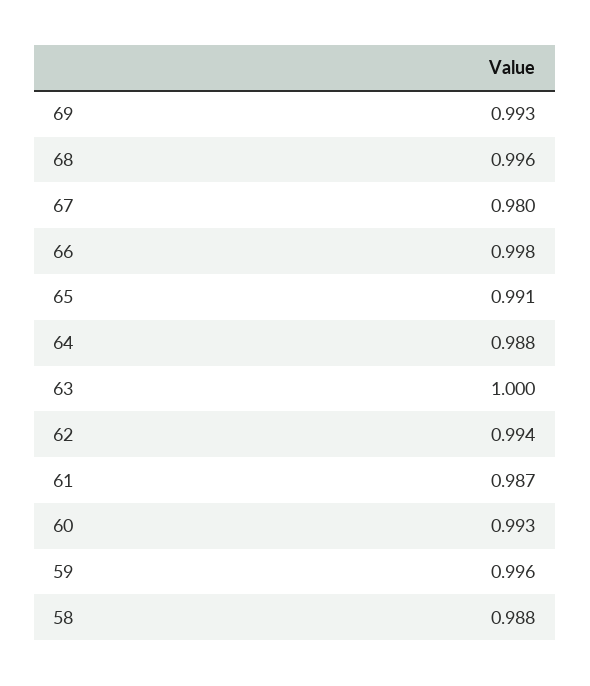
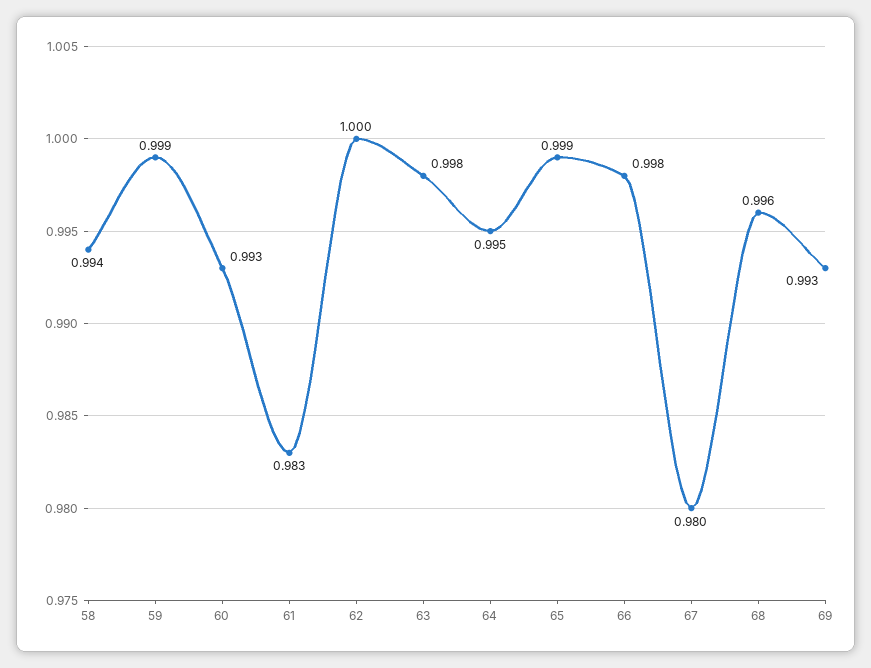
  {
    "69": 0.993,
    "68": 0.996,
    "67": 0.98,
    "66": 0.998,
-   "65": 0.991,
+   "65": 0.999,
-   "64": 0.988,
+   "64": 0.995,
-   "63": 1,
+   "63": 0.998,
-   "62": 0.994,
+   "62": 1,
-   "61": 0.987,
+   "61": 0.983,
    "60": 0.993,
-   "59": 0.996,
+   "59": 0.999,
-   "58": 0.988
+   "58": 0.994
  }

